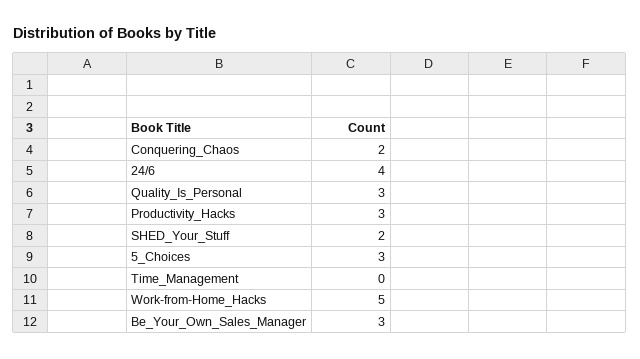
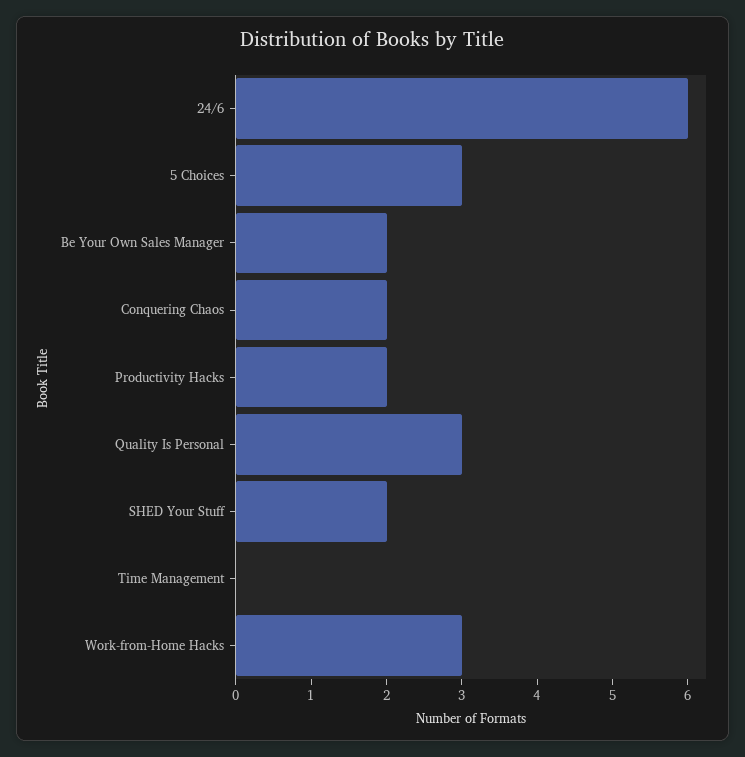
  {
    "Conquering_Chaos": 2,
-   "24/6": 4,
+   "24/6": 6,
    "Quality_Is_Personal": 3,
-   "Productivity_Hacks": 3,
+   "Productivity_Hacks": 2,
    "SHED_Your_Stuff": 2,
    "5_Choices": 3,
    "Time_Management": 0,
-   "Work-from-Home_Hacks": 5,
+   "Work-from-Home_Hacks": 3,
-   "Be_Your_Own_Sales_Manager": 3
+   "Be_Your_Own_Sales_Manager": 2
  }

